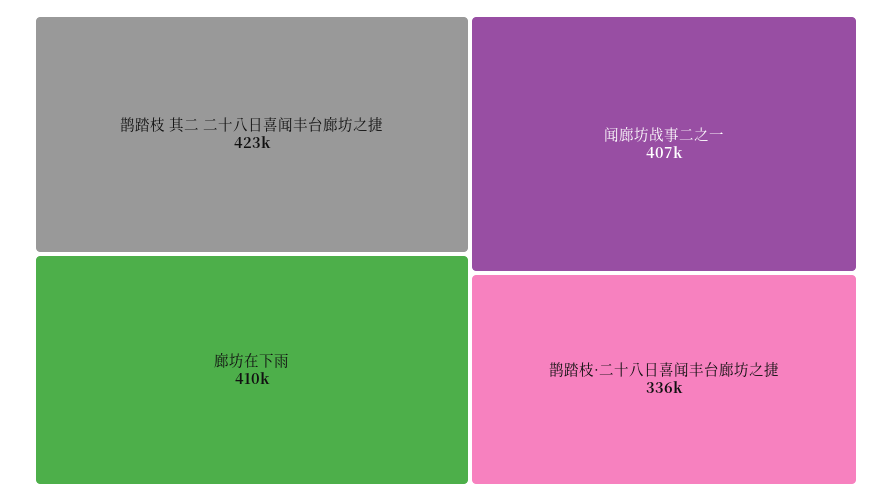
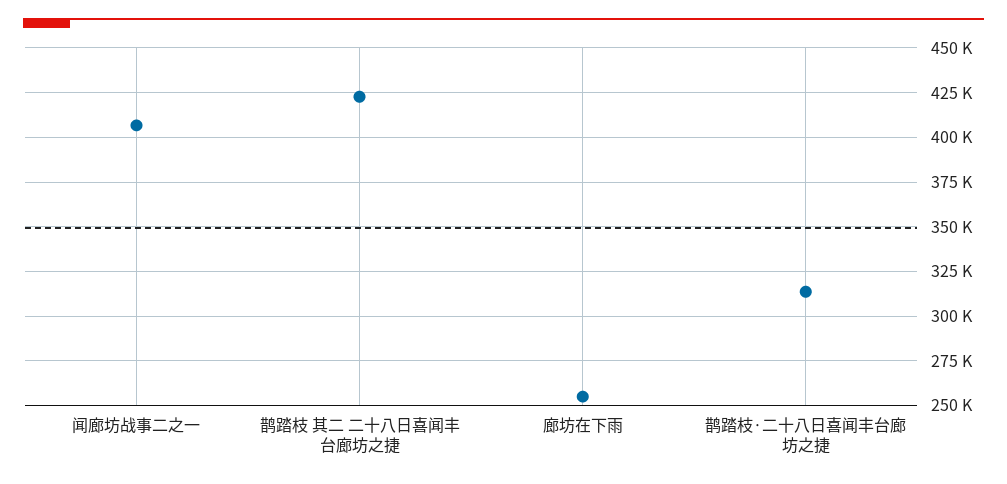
  {
    "鹊踏枝 其二 二十八日喜闻丰台廊坊之捷": 423000,
-   "廊坊在下雨": 410000,
+   "廊坊在下雨": 255000,
    "闻廊坊战事二之一": 407000,
-   "鹊踏枝·二十八日喜闻丰台廊坊之捷": 336000
+   "鹊踏枝·二十八日喜闻丰台廊坊之捷": 315000
  }

